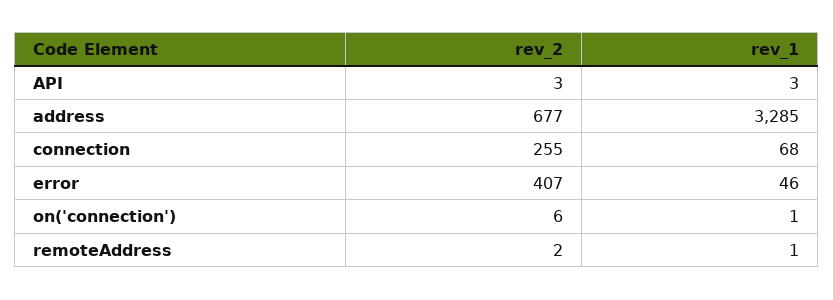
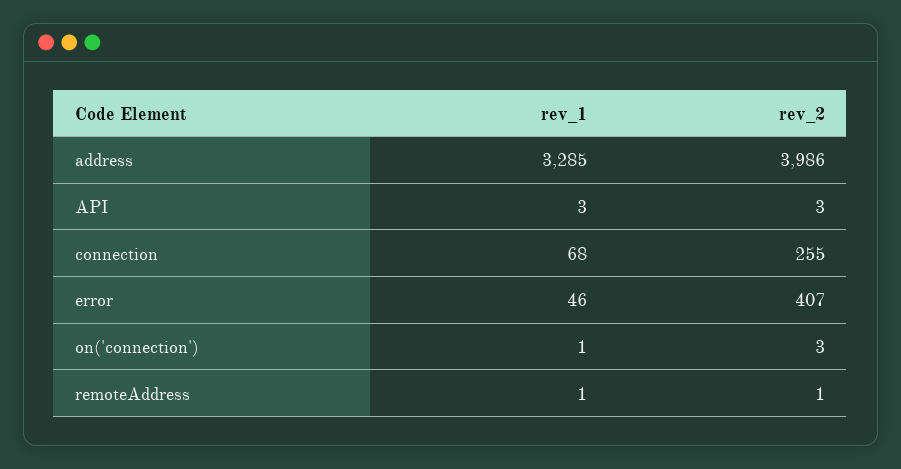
  {
    "rev_2": {
      "API": 3,
-     "address": 677,
+     "address": 3986,
      "connection": 255,
      "error": 407,
-     "on('connection')": 6,
+     "on('connection')": 3,
-     "remoteAddress": 2
+     "remoteAddress": 1
    },
    "rev_1": {
      "API": 3,
      "address": 3285,
      "connection": 68,
      "error": 46,
      "on('connection')": 1,
      "remoteAddress": 1
    }
  }

